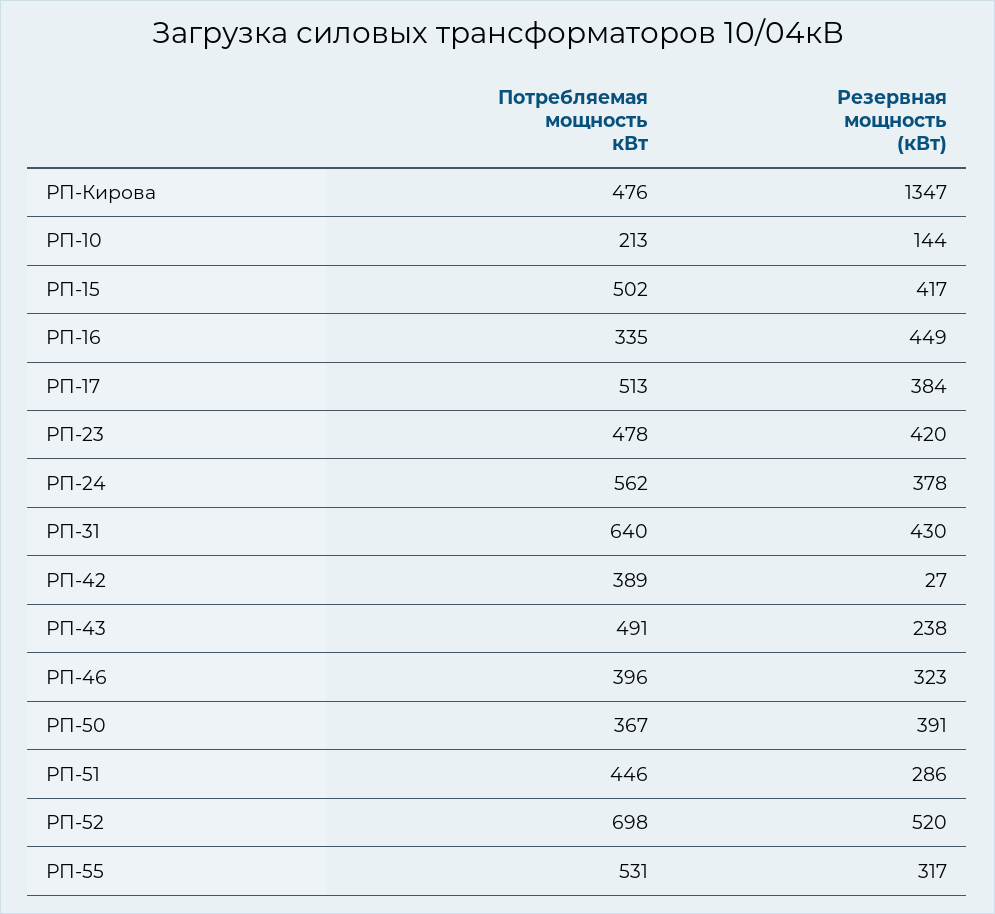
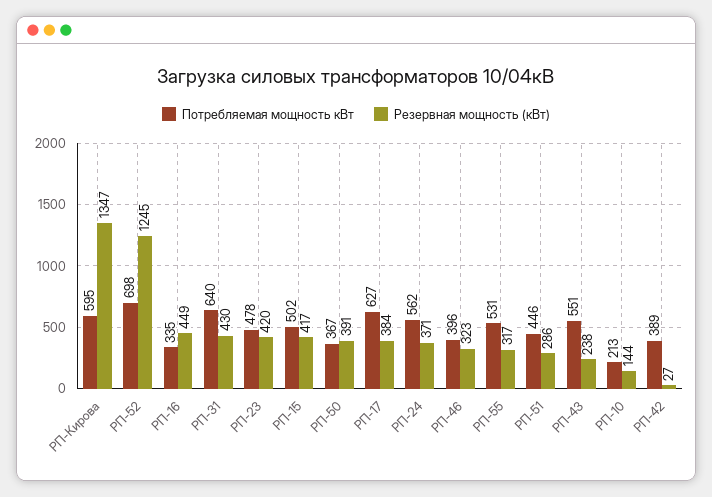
  {
    "Потребляемая мощность кВт": {
-     "РП-Кирова": 476,
+     "РП-Кирова": 595,
      "РП-10": 213,
      "РП-15": 502,
      "РП-16": 335,
-     "РП-17": 513,
+     "РП-17": 627,
      "РП-23": 478,
      "РП-24": 562,
      "РП-31": 640,
      "РП-42": 389,
-     "РП-43": 491,
+     "РП-43": 551,
      "РП-46": 396,
      "РП-50": 367,
      "РП-51": 446,
      "РП-52": 698,
      "РП-55": 531
    },
    "Резервная мощность (кВт)": {
      "РП-Кирова": 1347,
      "РП-10": 144,
      "РП-15": 417,
      "РП-16": 449,
      "РП-17": 384,
      "РП-23": 420,
-     "РП-24": 378,
+     "РП-24": 371,
      "РП-31": 430,
      "РП-42": 27,
      "РП-43": 238,
      "РП-46": 323,
      "РП-50": 391,
      "РП-51": 286,
-     "РП-52": 520,
+     "РП-52": 1245,
      "РП-55": 317
    }
  }

